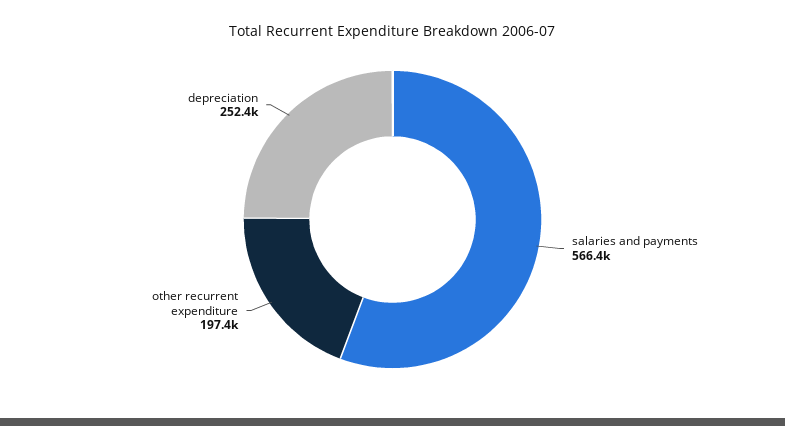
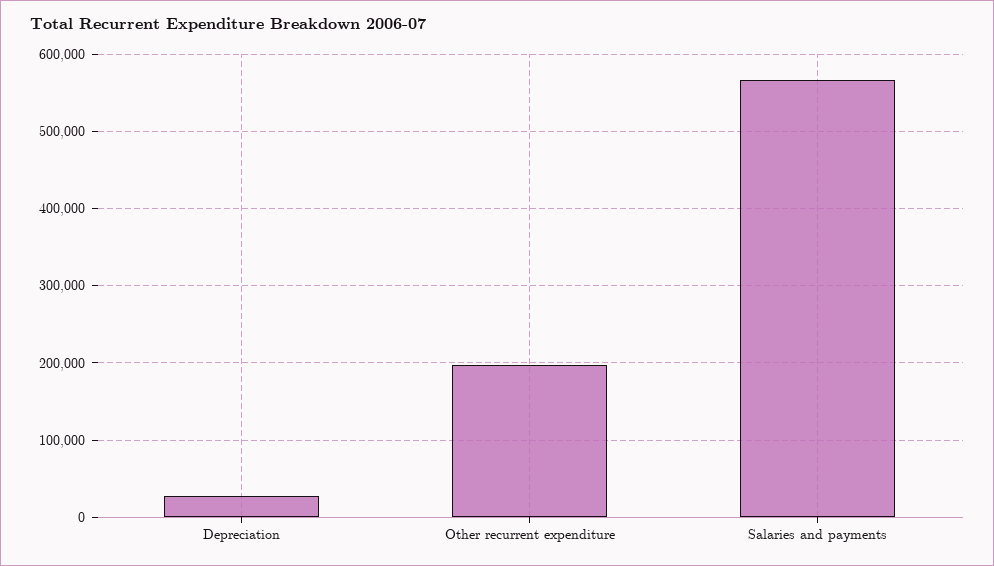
  {
    "salaries and payments": 566400,
    "other recurrent expenditure": 197400,
-   "depreciation": 252400
+   "depreciation": 30000
  }

